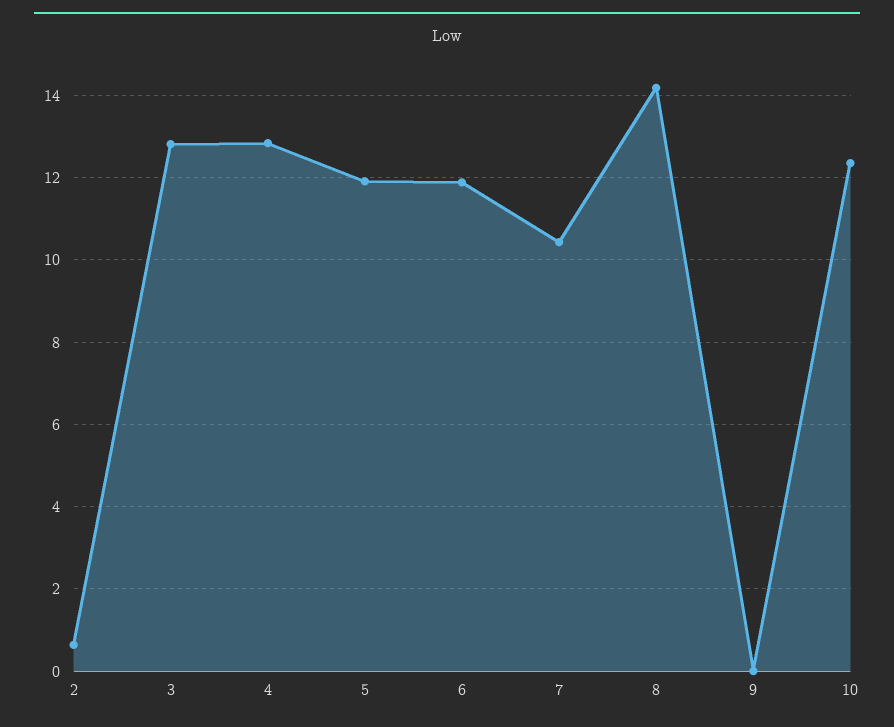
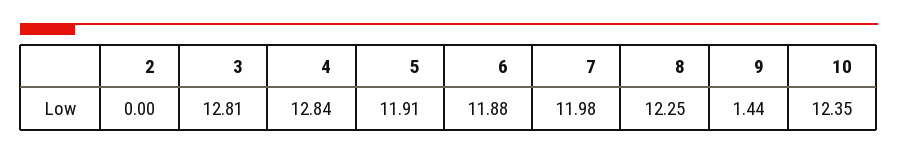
  {
-   "2": 0.6,
+   "2": 0,
    "3": 12.81,
    "4": 12.84,
    "5": 11.91,
    "6": 11.88,
-   "7": 10.4,
+   "7": 11.98,
-   "8": 14.2,
+   "8": 12.25,
-   "9": 0,
+   "9": 1.44,
    "10": 12.35
  }

